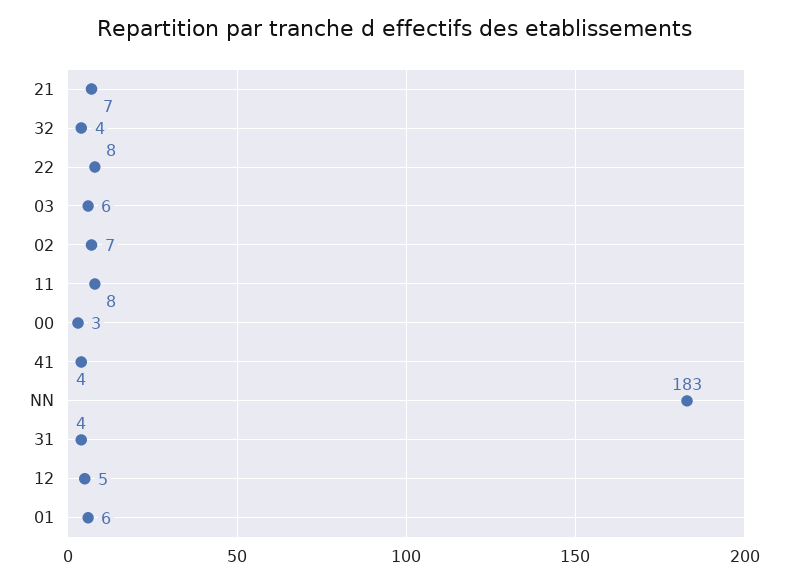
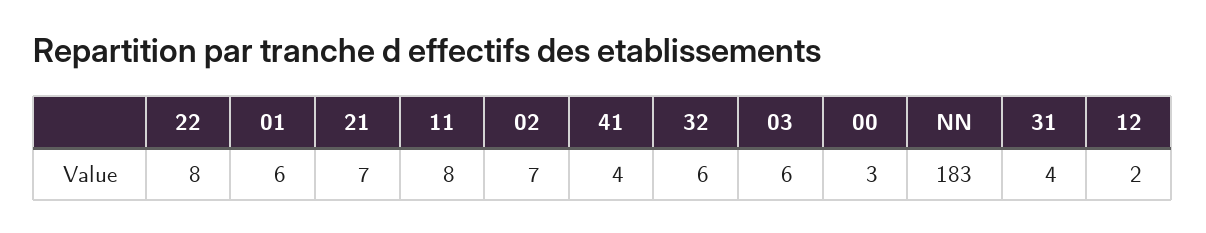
  {
    "21": 7,
-   "32": 4,
+   "32": 6,
    "22": 8,
    "03": 6,
    "02": 7,
    "11": 8,
    "00": 3,
    "41": 4,
    "NN": 183,
    "31": 4,
-   "12": 5,
+   "12": 2,
    "01": 6
  }

